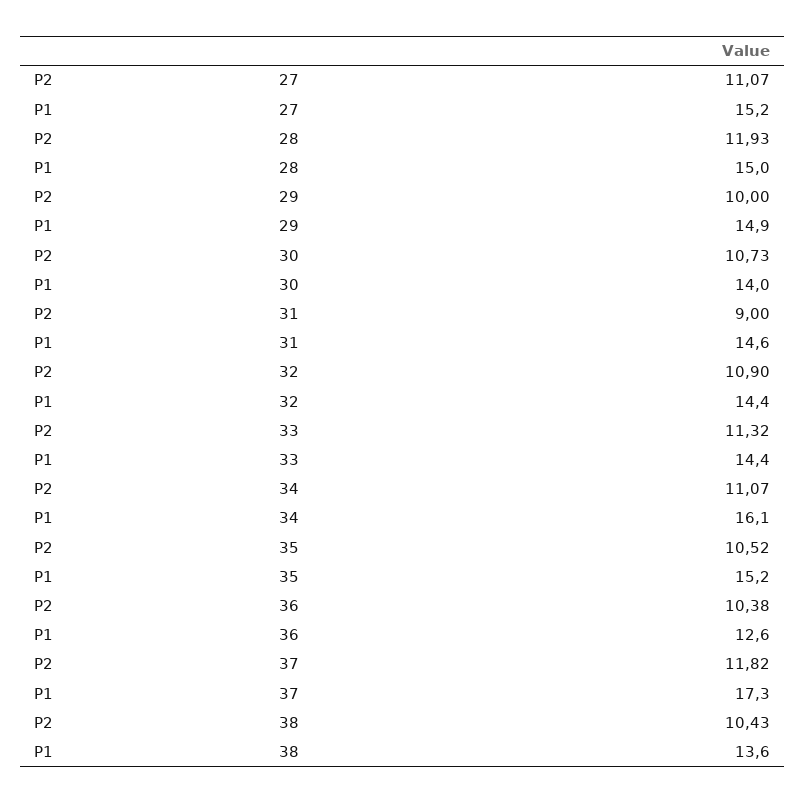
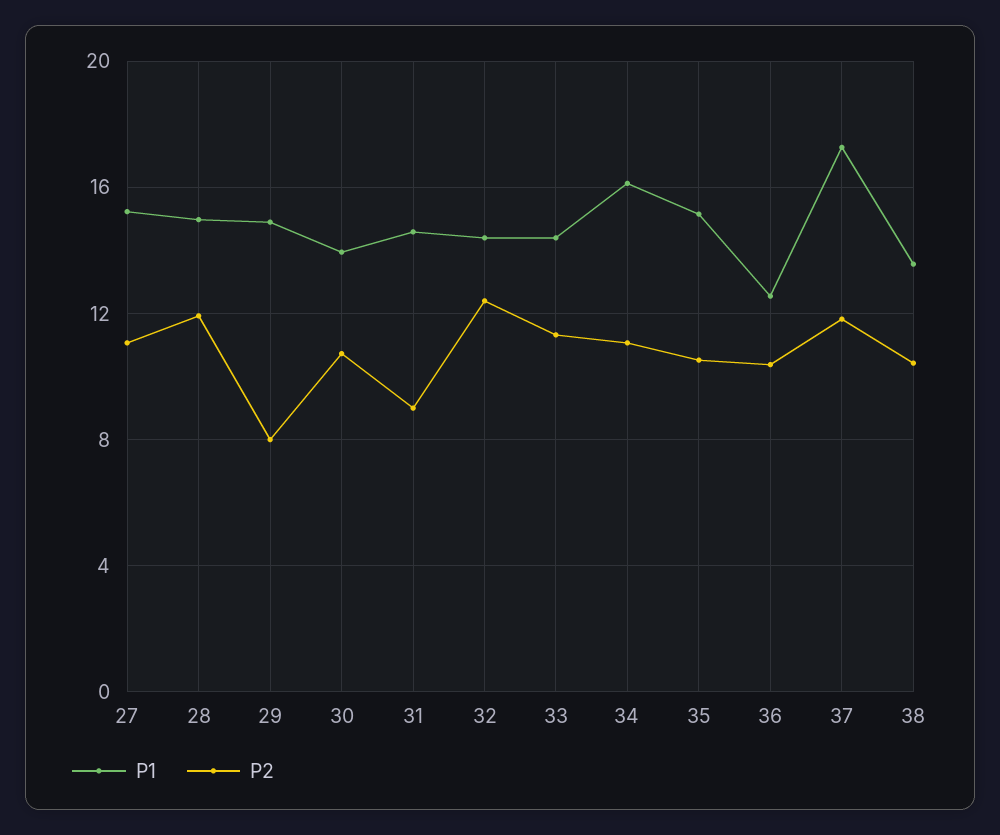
  {
    "P2": {
      "27": 11.07,
      "28": 11.93,
-     "29": 10,
+     "29": 8,
      "30": 10.73,
      "31": 9,
-     "32": 10.9,
+     "32": 12.5,
      "33": 11.32,
      "34": 11.07,
      "35": 10.52,
      "36": 10.38,
      "37": 11.82,
      "38": 10.43
    },
    "P1": {
      "27": 15.2,
      "28": 15,
      "29": 14.9,
      "30": 14,
      "31": 14.6,
      "32": 14.4,
      "33": 14.4,
      "34": 16.1,
      "35": 15.2,
      "36": 12.6,
      "37": 17.3,
      "38": 13.6
    }
  }

